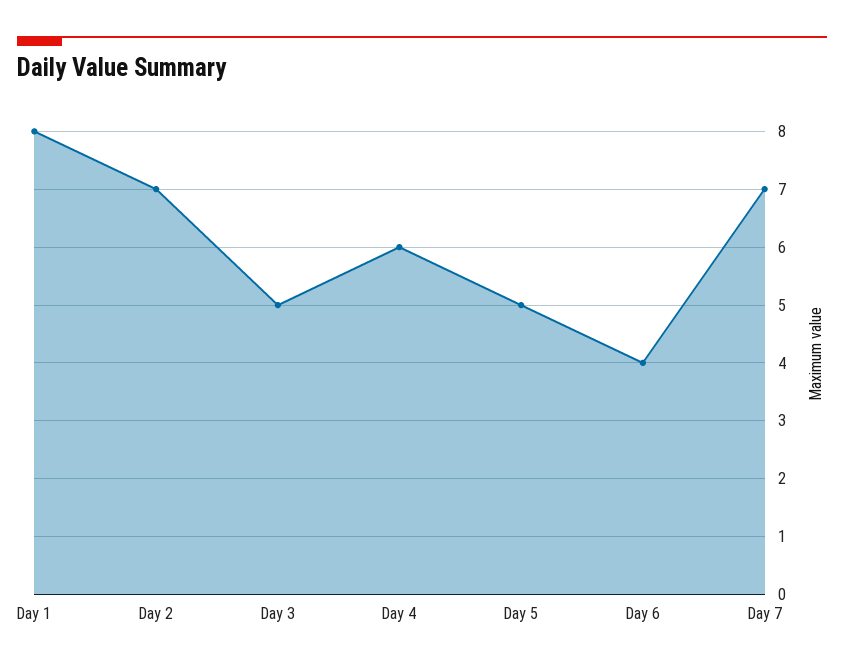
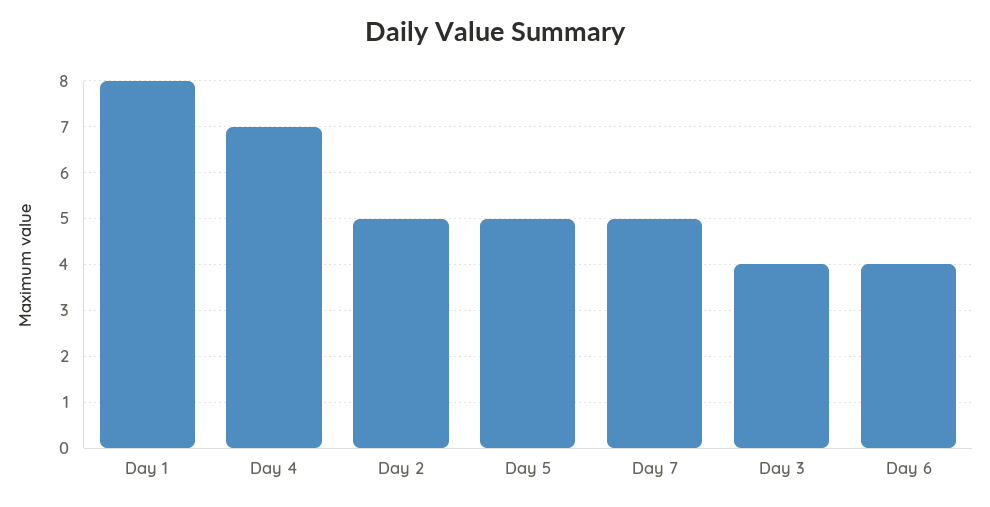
  {
    "Day 1": 8,
-   "Day 2": 7,
+   "Day 2": 5,
-   "Day 3": 5,
+   "Day 3": 4,
-   "Day 4": 6,
+   "Day 4": 7,
    "Day 5": 5,
    "Day 6": 4,
-   "Day 7": 7
+   "Day 7": 5
  }

